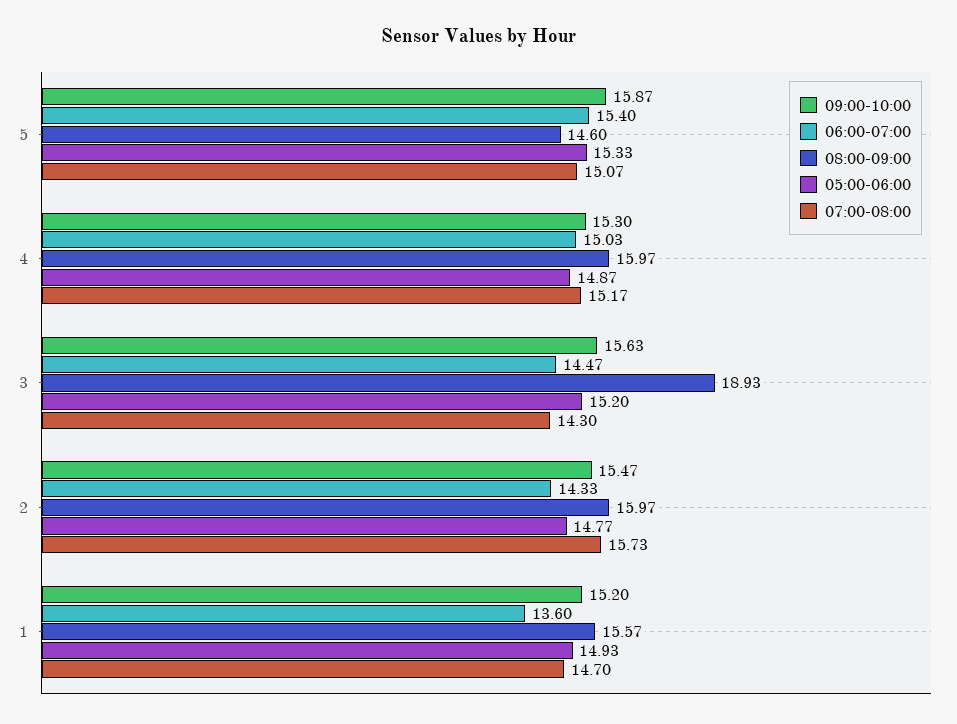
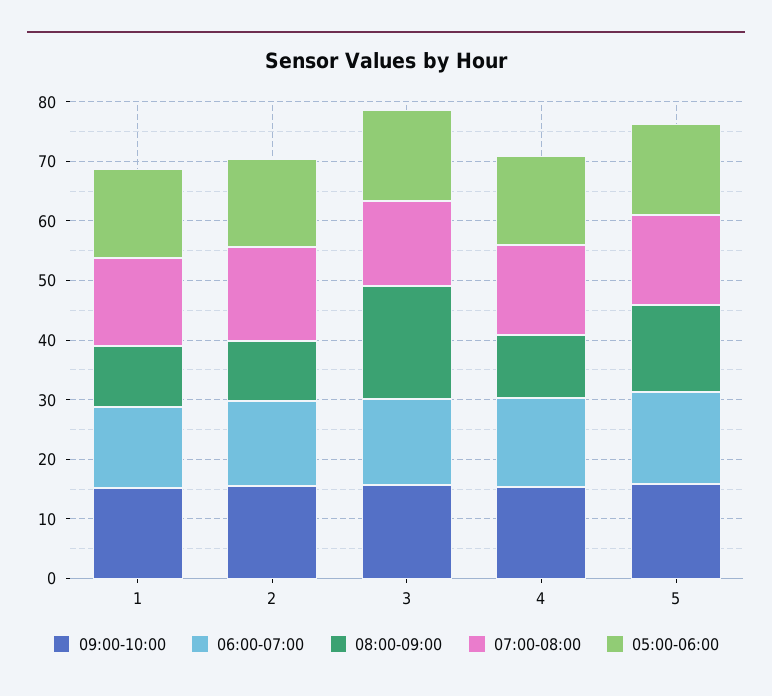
  {
    "09:00-10:00": {
      "5": 15.87,
      "4": 15.3,
      "3": 15.63,
      "2": 15.47,
      "1": 15.2
    },
    "06:00-07:00": {
      "5": 15.4,
      "4": 15.03,
      "3": 14.47,
      "2": 14.33,
      "1": 13.6
    },
    "08:00-09:00": {
      "5": 14.6,
-     "4": 15.97,
+     "4": 10,
      "3": 18.93,
-     "2": 15.97,
+     "2": 10,
-     "1": 15.57
+     "1": 10
    },
    "05:00-06:00": {
      "5": 15.33,
      "4": 14.87,
      "3": 15.2,
      "2": 14.77,
      "1": 14.93
    },
    "07:00-08:00": {
      "5": 15.07,
      "4": 15.17,
      "3": 14.3,
      "2": 15.73,
      "1": 14.7
    }
  }

